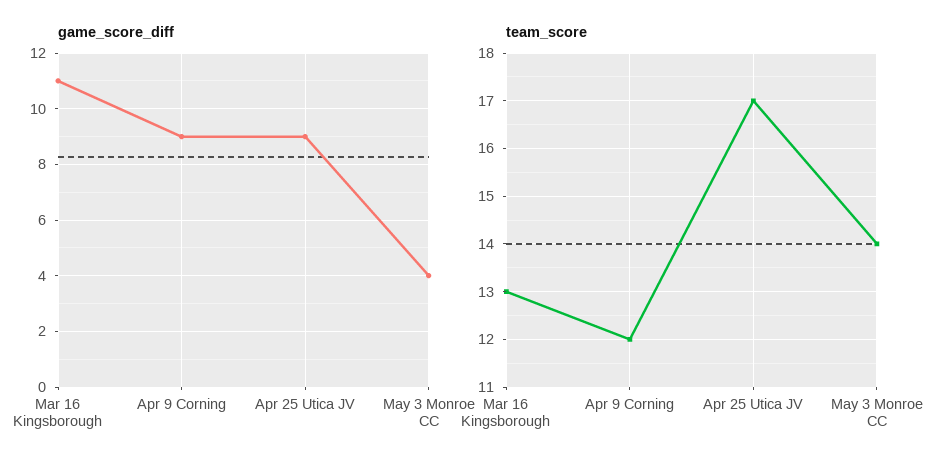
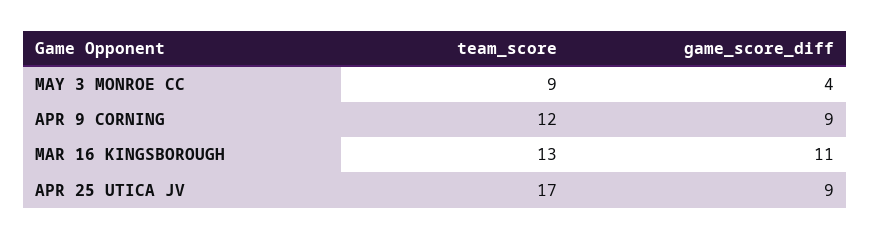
  {
    "game_score_diff": {
      "Mar 16 Kingsborough": 11,
      "Apr 9 Corning": 9,
      "Apr 25 Utica JV": 9,
      "May 3 Monroe CC": 4
    },
    "team_score": {
      "Mar 16 Kingsborough": 13,
      "Apr 9 Corning": 12,
      "Apr 25 Utica JV": 17,
-     "May 3 Monroe CC": 14
+     "May 3 Monroe CC": 9
    }
  }

